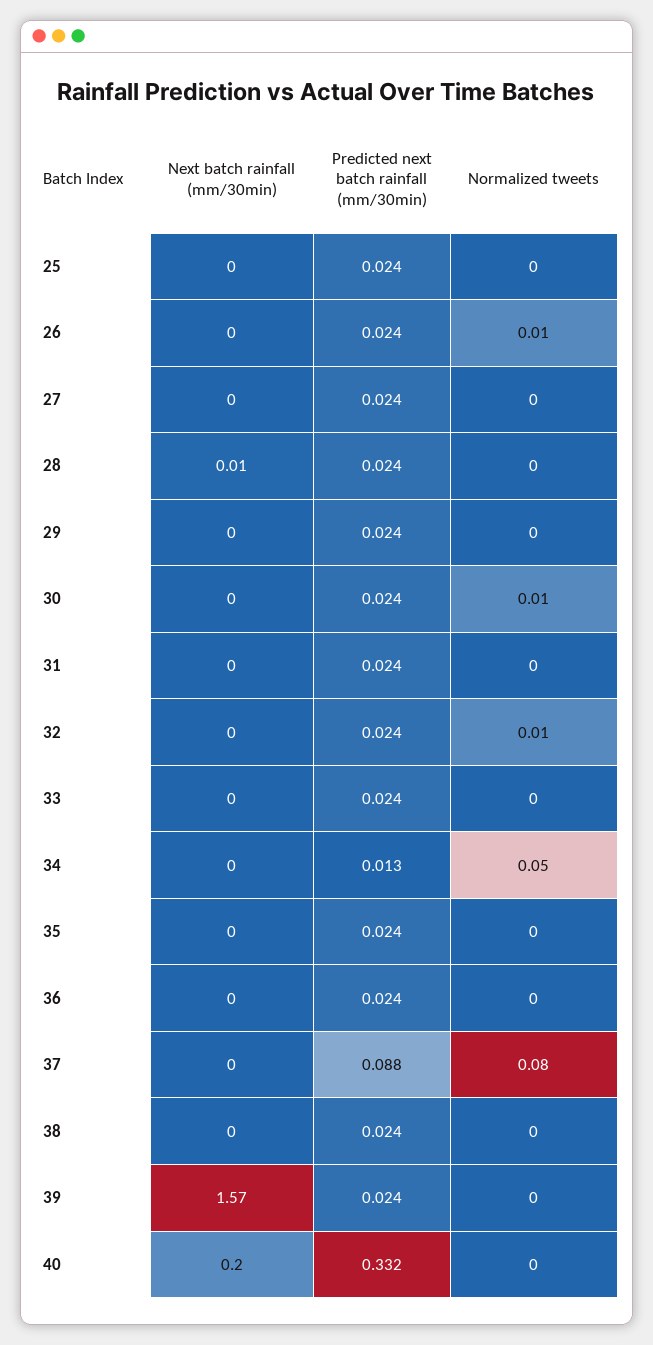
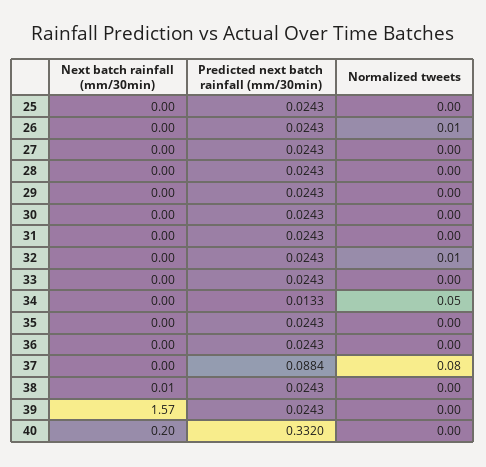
  {
    "Next batch rainfall (mm/30min)": {
      "25": 0,
      "26": 0,
      "27": 0,
-     "28": 0.01,
+     "28": 0,
      "29": 0,
      "30": 0,
      "31": 0,
      "32": 0,
      "33": 0,
      "34": 0,
      "35": 0,
      "36": 0,
      "37": 0,
-     "38": 0,
+     "38": 0.01,
      "39": 1.57,
      "40": 0.2
    },
    "Predicted next batch rainfall (mm/30min)": {
      "25": 0.0243,
      "26": 0.0243,
      "27": 0.0243,
      "28": 0.0243,
      "29": 0.0243,
      "30": 0.0243,
      "31": 0.0243,
      "32": 0.0243,
      "33": 0.0243,
      "34": 0.0133,
      "35": 0.0243,
      "36": 0.0243,
      "37": 0.0884,
      "38": 0.0243,
      "39": 0.0243,
      "40": 0.332
    },
    "Normalized tweets": {
      "25": 0,
      "26": 0.01,
      "27": 0,
      "28": 0,
      "29": 0,
-     "30": 0.01,
+     "30": 0,
      "31": 0,
      "32": 0.01,
      "33": 0,
      "34": 0.05,
      "35": 0,
      "36": 0,
      "37": 0.08,
      "38": 0,
      "39": 0,
      "40": 0
    }
  }

